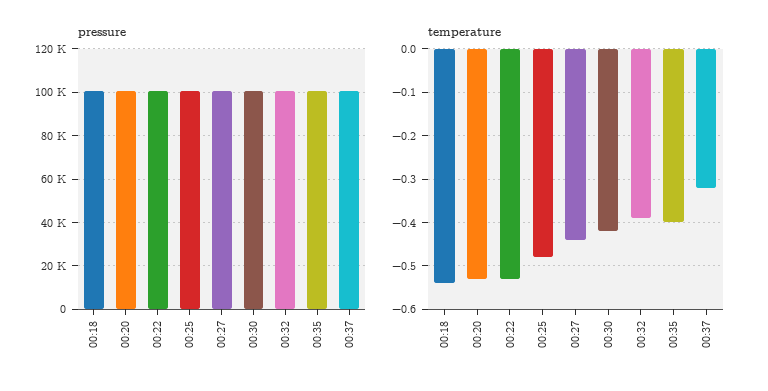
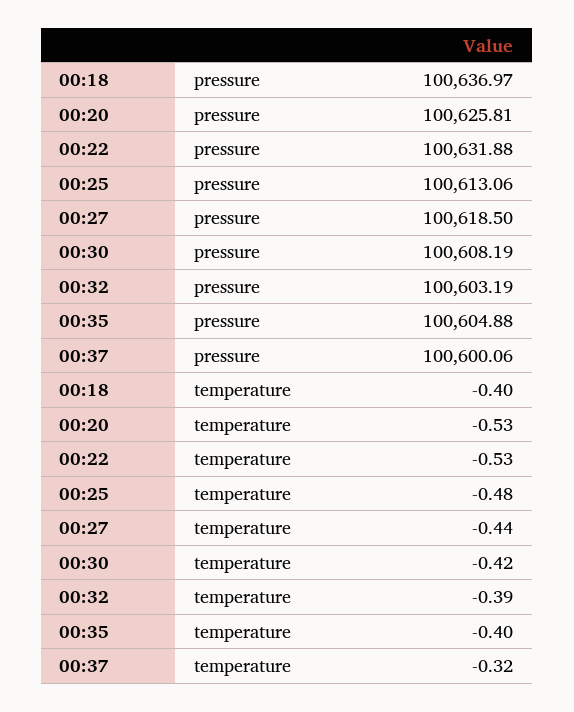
  {
    "pressure": {
      "00:18": 100636.97,
      "00:20": 100625.81,
      "00:22": 100631.88,
      "00:25": 100613.06,
      "00:27": 100618.5,
      "00:30": 100608.19,
      "00:32": 100603.19,
      "00:35": 100604.88,
      "00:37": 100600.06
    },
    "temperature": {
-     "00:18": -0.55,
+     "00:18": -0.4,
      "00:20": -0.53,
      "00:22": -0.53,
      "00:25": -0.48,
      "00:27": -0.44,
      "00:30": -0.42,
      "00:32": -0.39,
      "00:35": -0.4,
      "00:37": -0.32
    }
  }

